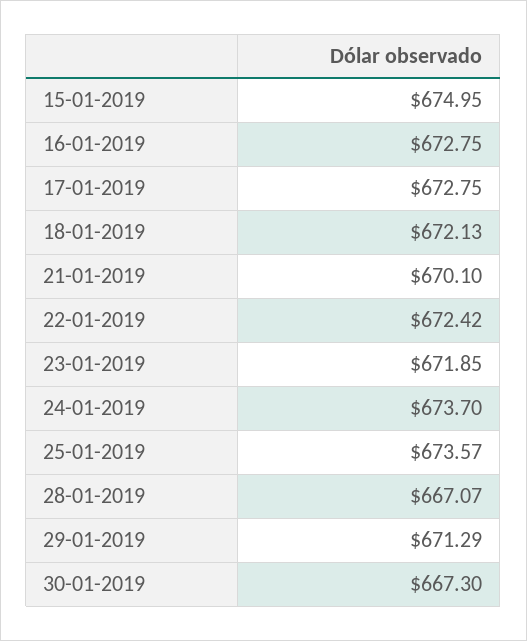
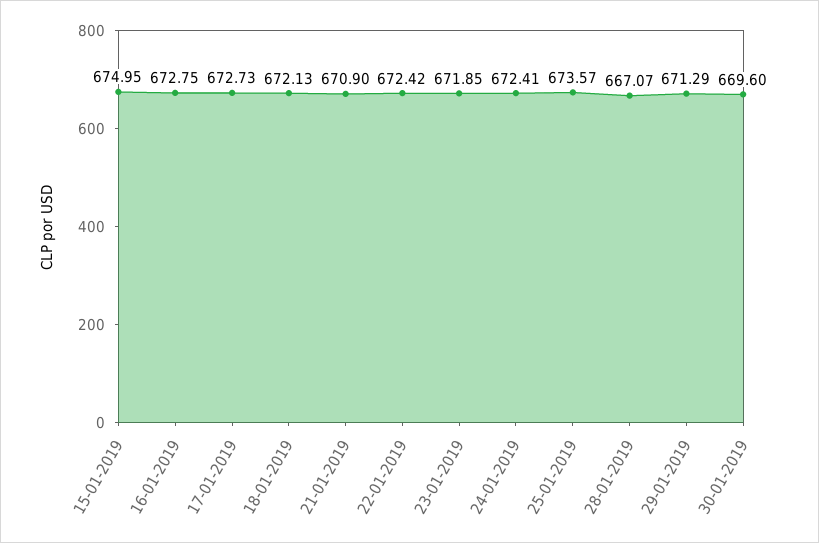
  {
    "15-01-2019": 674.95,
    "16-01-2019": 672.75,
-   "17-01-2019": 672.75,
+   "17-01-2019": 672.73,
    "18-01-2019": 672.13,
-   "21-01-2019": 670.1,
+   "21-01-2019": 670.9,
    "22-01-2019": 672.42,
    "23-01-2019": 671.85,
-   "24-01-2019": 673.7,
+   "24-01-2019": 672.41,
    "25-01-2019": 673.57,
    "28-01-2019": 667.07,
    "29-01-2019": 671.29,
-   "30-01-2019": 667.3
+   "30-01-2019": 669.6
  }

